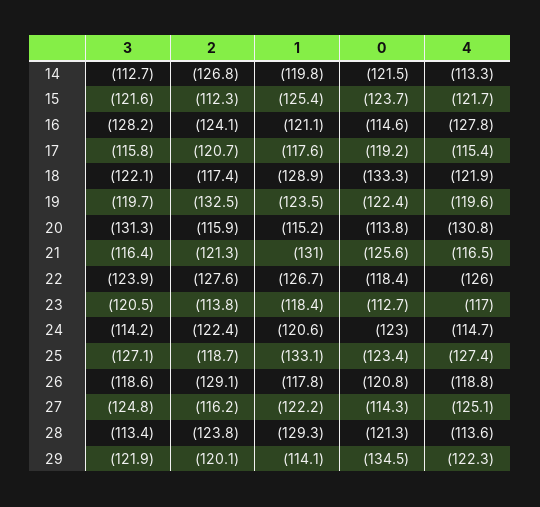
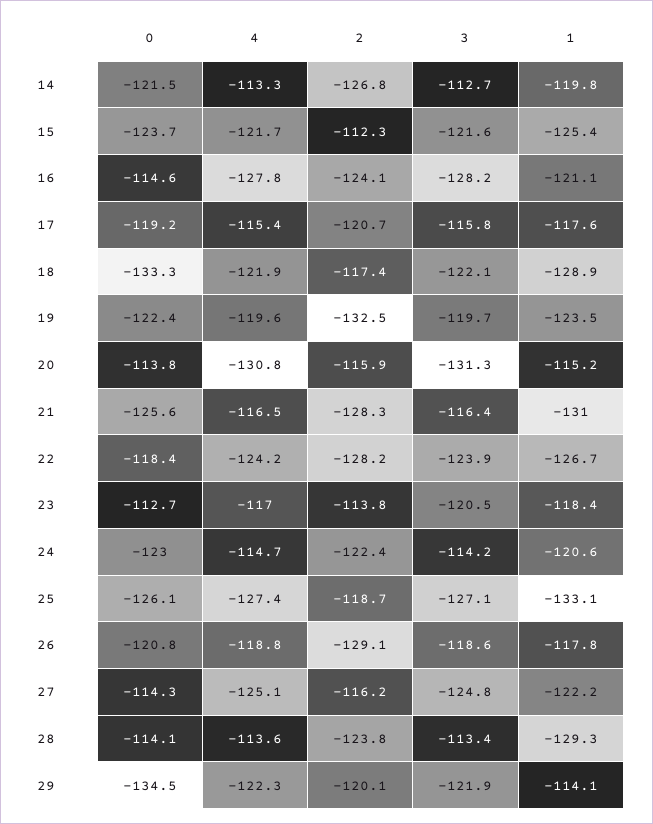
  {
    "3": {
      "14": -112.7,
      "15": -121.6,
      "16": -128.2,
      "17": -115.8,
      "18": -122.1,
      "19": -119.7,
      "20": -131.3,
      "21": -116.4,
      "22": -123.9,
      "23": -120.5,
      "24": -114.2,
      "25": -127.1,
      "26": -118.6,
      "27": -124.8,
      "28": -113.4,
      "29": -121.9
    },
    "2": {
      "14": -126.8,
      "15": -112.3,
      "16": -124.1,
      "17": -120.7,
      "18": -117.4,
      "19": -132.5,
      "20": -115.9,
-     "21": -121.3,
+     "21": -128.3,
-     "22": -127.6,
+     "22": -128.2,
      "23": -113.8,
      "24": -122.4,
      "25": -118.7,
      "26": -129.1,
      "27": -116.2,
      "28": -123.8,
      "29": -120.1
    },
    "1": {
      "14": -119.8,
      "15": -125.4,
      "16": -121.1,
      "17": -117.6,
      "18": -128.9,
      "19": -123.5,
      "20": -115.2,
      "21": -131,
      "22": -126.7,
      "23": -118.4,
      "24": -120.6,
      "25": -133.1,
      "26": -117.8,
      "27": -122.2,
      "28": -129.3,
      "29": -114.1
    },
    "0": {
      "14": -121.5,
      "15": -123.7,
      "16": -114.6,
      "17": -119.2,
      "18": -133.3,
      "19": -122.4,
      "20": -113.8,
      "21": -125.6,
      "22": -118.4,
      "23": -112.7,
      "24": -123,
-     "25": -123.4,
+     "25": -126.1,
      "26": -120.8,
      "27": -114.3,
-     "28": -121.3,
+     "28": -114.1,
      "29": -134.5
    },
    "4": {
      "14": -113.3,
      "15": -121.7,
      "16": -127.8,
      "17": -115.4,
      "18": -121.9,
      "19": -119.6,
      "20": -130.8,
      "21": -116.5,
-     "22": -126,
+     "22": -124.2,
      "23": -117,
      "24": -114.7,
      "25": -127.4,
      "26": -118.8,
      "27": -125.1,
      "28": -113.6,
      "29": -122.3
    }
  }

